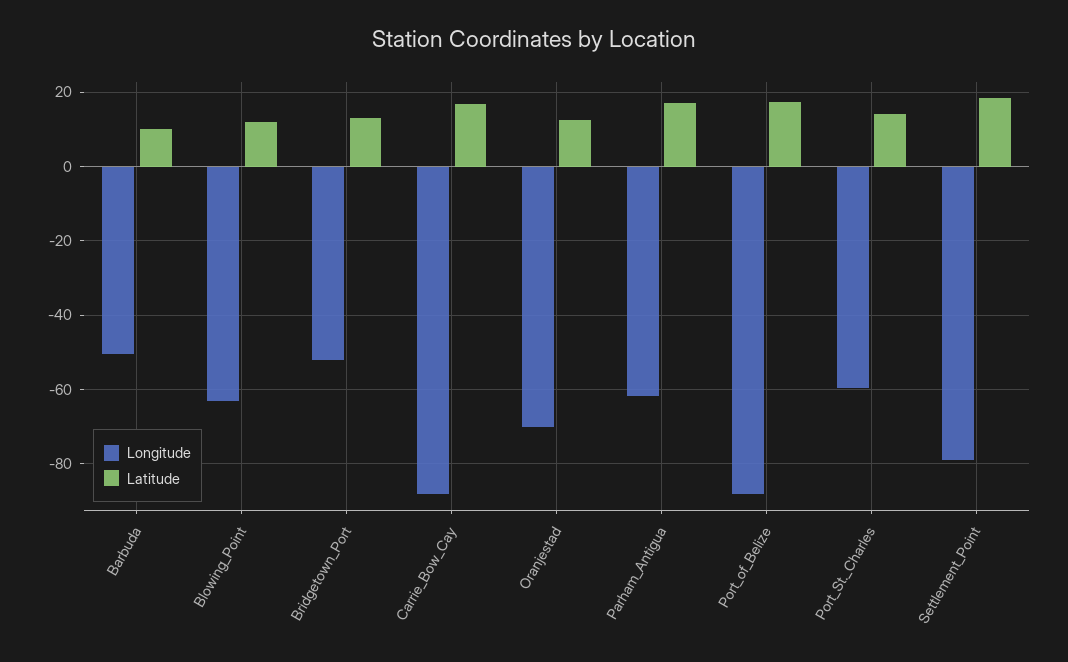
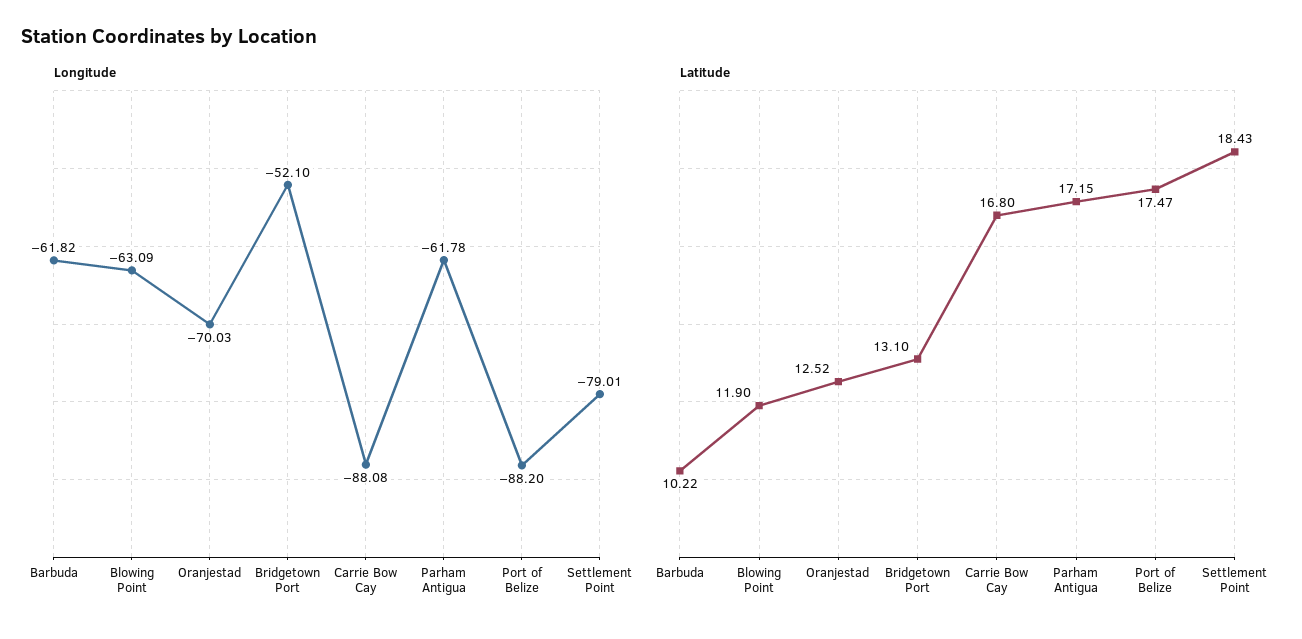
  {
    "Longitude": {
-     "Barbuda": -50,
+     "Barbuda": -61.82,
      "Blowing_Point": -63.09,
      "Bridgetown_Port": -52.1,
      "Carrie_Bow_Cay": -88.08,
      "Oranjestad": -70.03,
      "Parham_Antigua": -61.78,
      "Port_of_Belize": -88.2,
-     "Port_St._Charles": -60,
      "Settlement_Point": -79.01
    },
    "Latitude": {
      "Barbuda": 10.22,
      "Blowing_Point": 11.9,
      "Bridgetown_Port": 13.1,
      "Carrie_Bow_Cay": 16.8,
      "Oranjestad": 12.52,
      "Parham_Antigua": 17.15,
      "Port_of_Belize": 17.47,
-     "Port_St._Charles": 14,
      "Settlement_Point": 18.43
    }
  }

